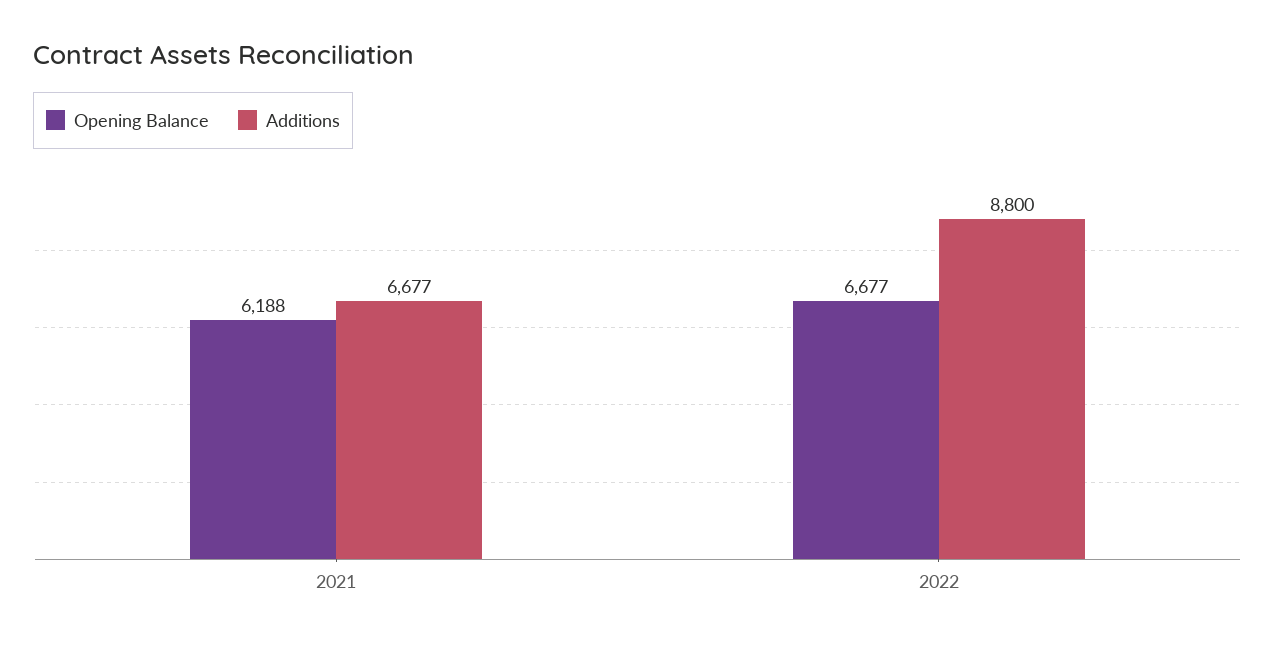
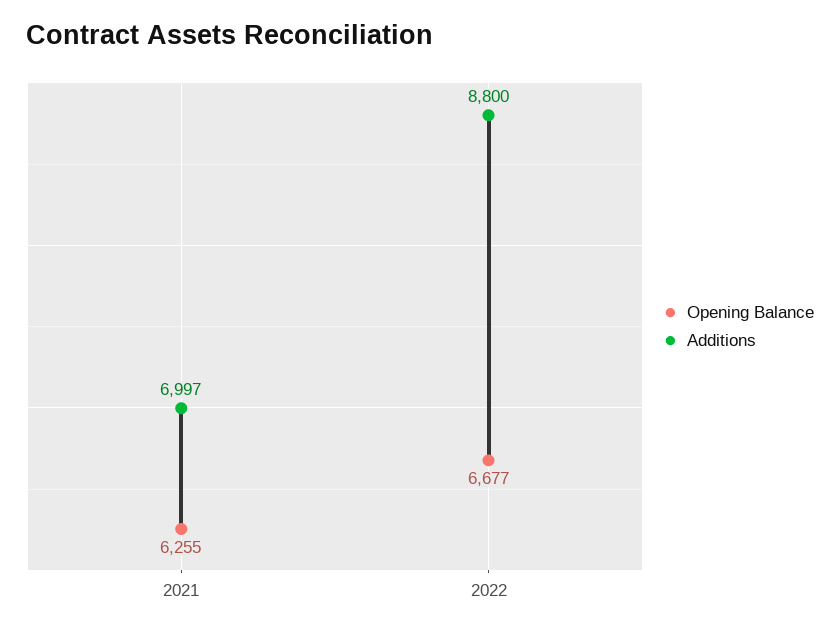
  {
    "Opening Balance": {
-     "2021": 6188,
+     "2021": 6255,
      "2022": 6677
    },
    "Additions": {
-     "2021": 6677,
+     "2021": 6997,
      "2022": 8800
    }
  }

